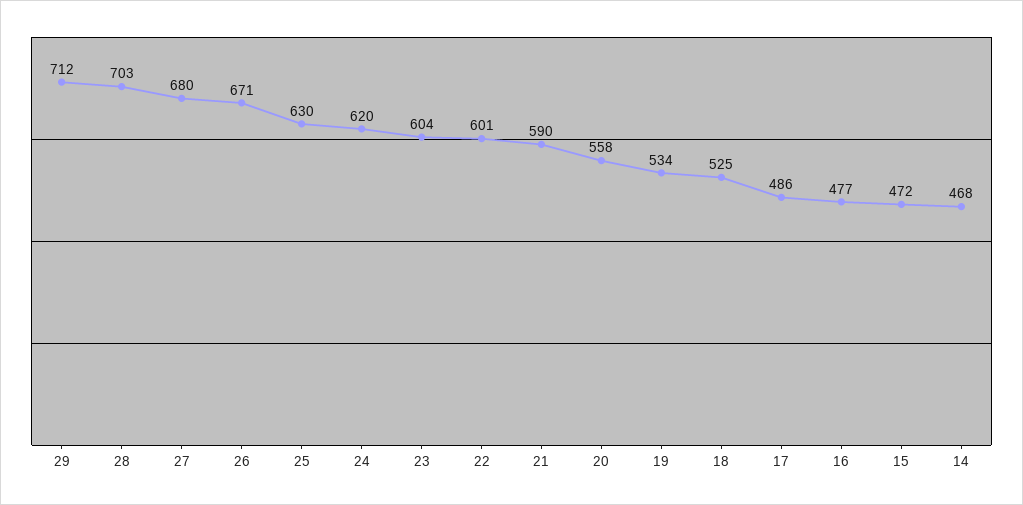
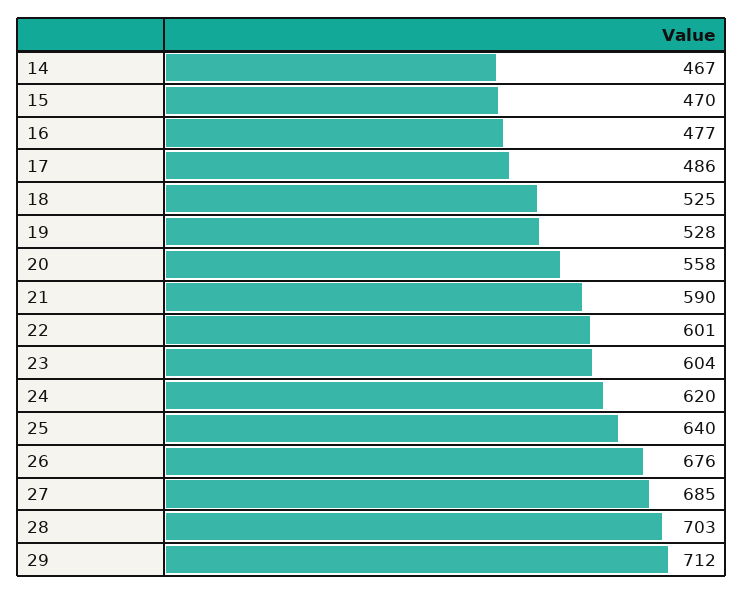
  {
    "29": 712,
    "28": 703,
-   "27": 680,
+   "27": 685,
-   "26": 671,
+   "26": 676,
-   "25": 630,
+   "25": 640,
    "24": 620,
    "23": 604,
    "22": 601,
    "21": 590,
    "20": 558,
-   "19": 534,
+   "19": 528,
    "18": 525,
    "17": 486,
    "16": 477,
-   "15": 472,
+   "15": 470,
-   "14": 468
+   "14": 467
  }

